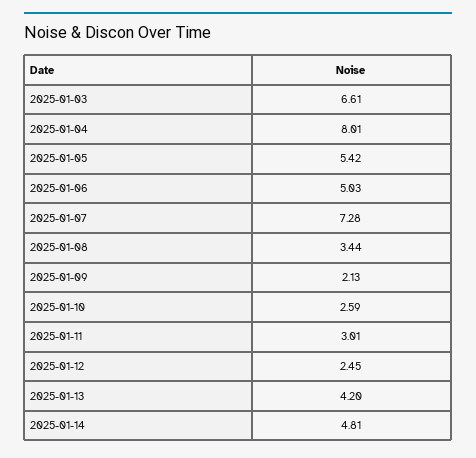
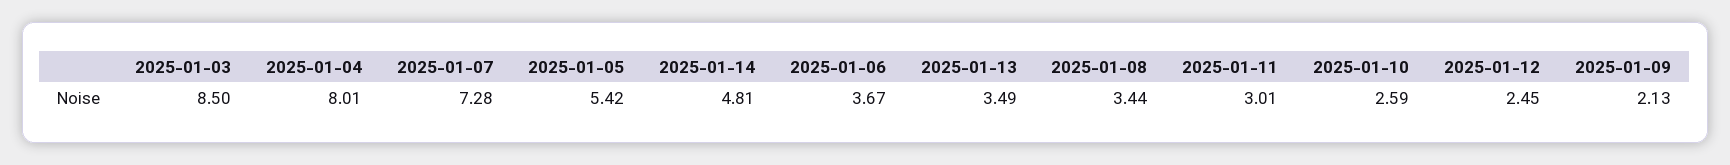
  {
-   "2025-01-03": 6.61,
+   "2025-01-03": 8.5,
    "2025-01-04": 8.01,
    "2025-01-05": 5.42,
-   "2025-01-06": 5.03,
+   "2025-01-06": 3.67,
    "2025-01-07": 7.28,
    "2025-01-08": 3.44,
    "2025-01-09": 2.13,
    "2025-01-10": 2.59,
    "2025-01-11": 3.01,
    "2025-01-12": 2.45,
-   "2025-01-13": 4.2,
+   "2025-01-13": 3.49,
    "2025-01-14": 4.81
  }

